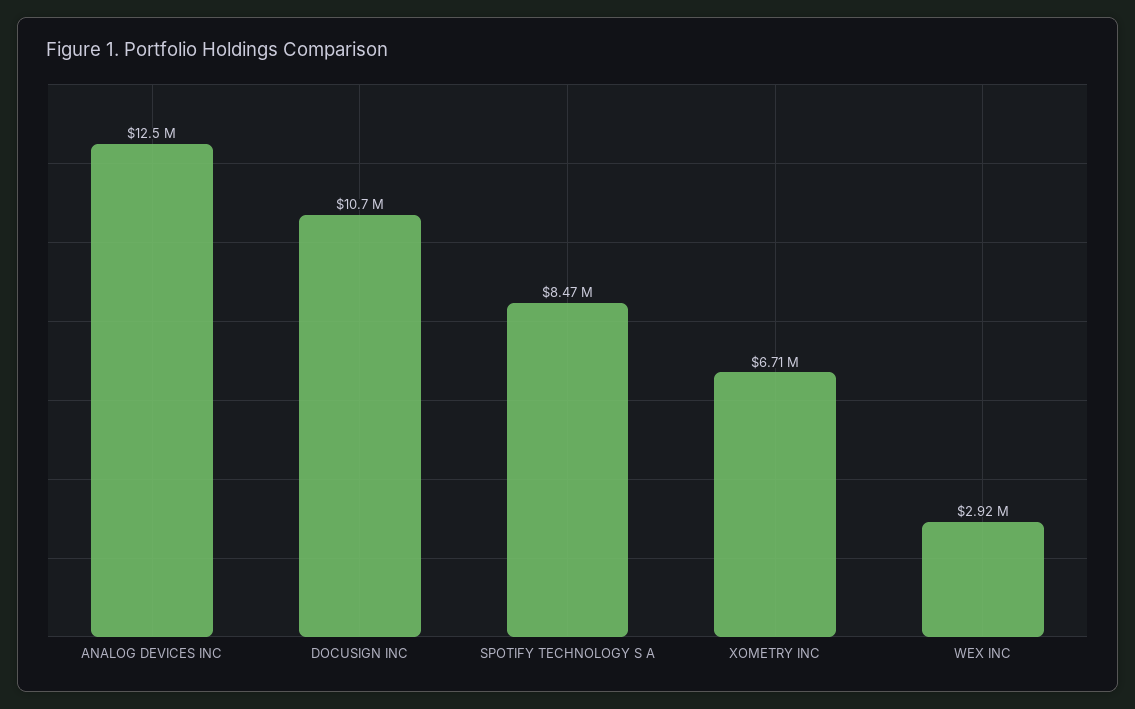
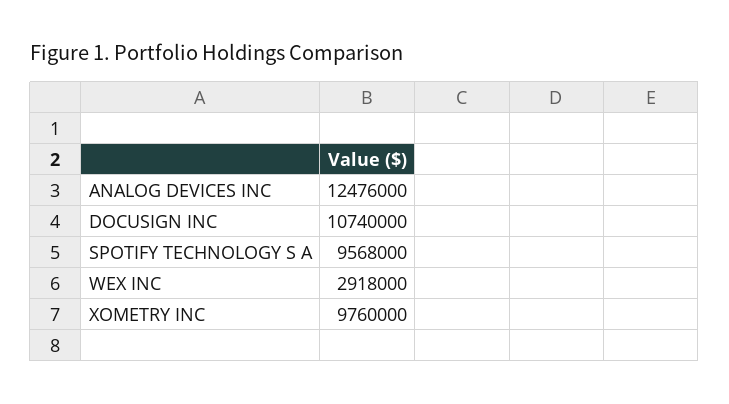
  {
    "ANALOG DEVICES INC": 12476000,
    "DOCUSIGN INC": 10740000,
-   "SPOTIFY TECHNOLOGY S A": 8470000,
+   "SPOTIFY TECHNOLOGY S A": 9568000,
-   "XOMETRY INC": 6710000,
+   "XOMETRY INC": 9760000,
    "WEX INC": 2918000
  }

